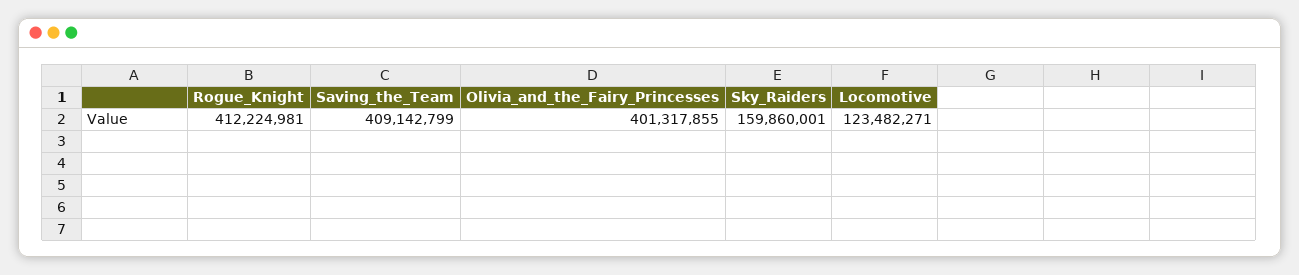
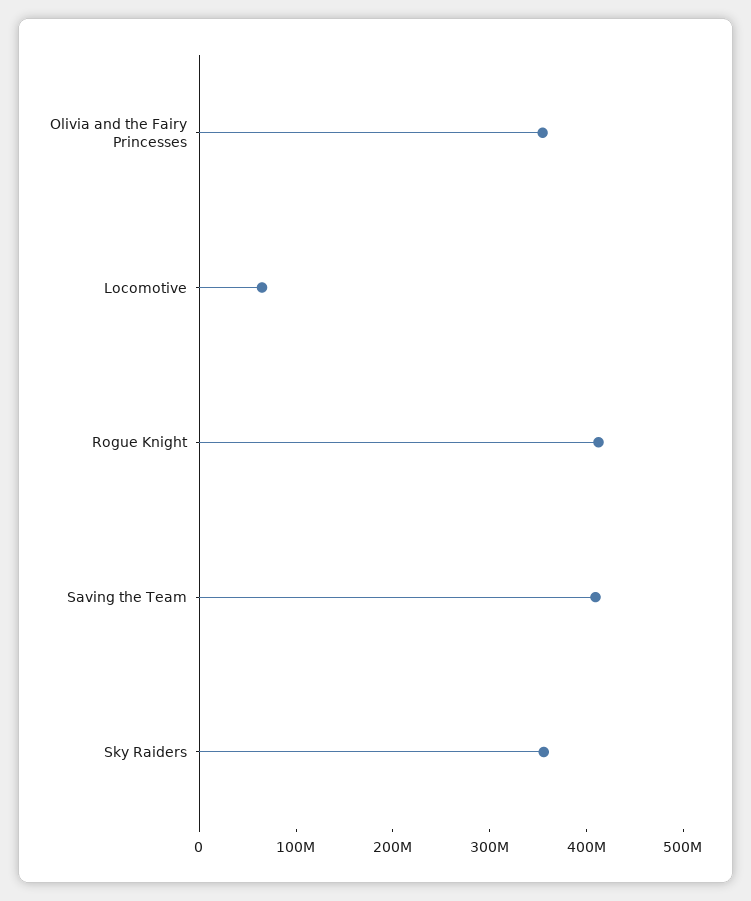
  {
    "Rogue_Knight": 412224981,
    "Saving_the_Team": 409142799,
-   "Olivia_and_the_Fairy_Princesses": 401317855,
+   "Olivia_and_the_Fairy_Princesses": 360000000,
-   "Sky_Raiders": 159860001,
+   "Sky_Raiders": 360000000,
-   "Locomotive": 123482271
+   "Locomotive": 60000000
  }

